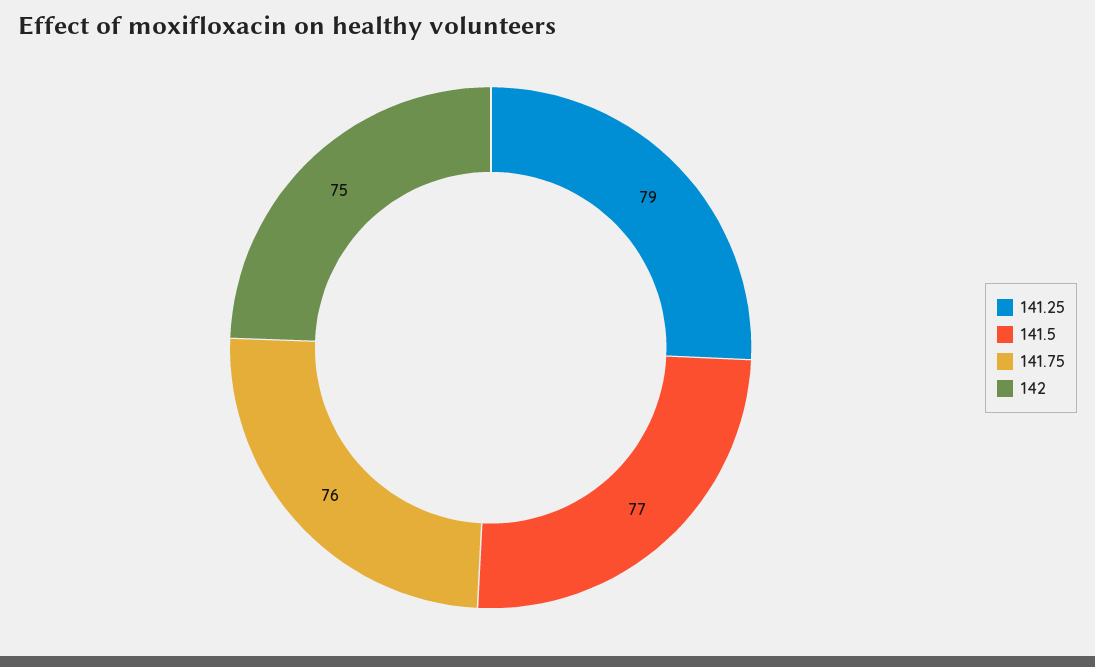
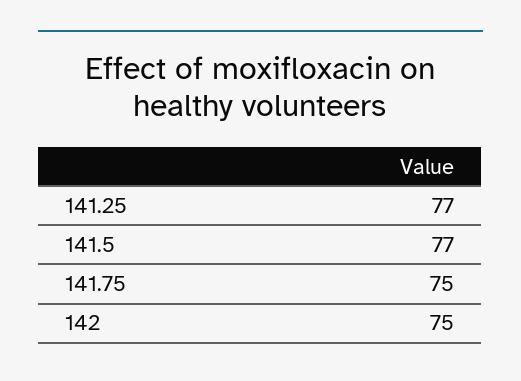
  {
-   "141.25": 79,
+   "141.25": 77,
    "141.5": 77,
-   "141.75": 76,
+   "141.75": 75,
    "142": 75
  }

